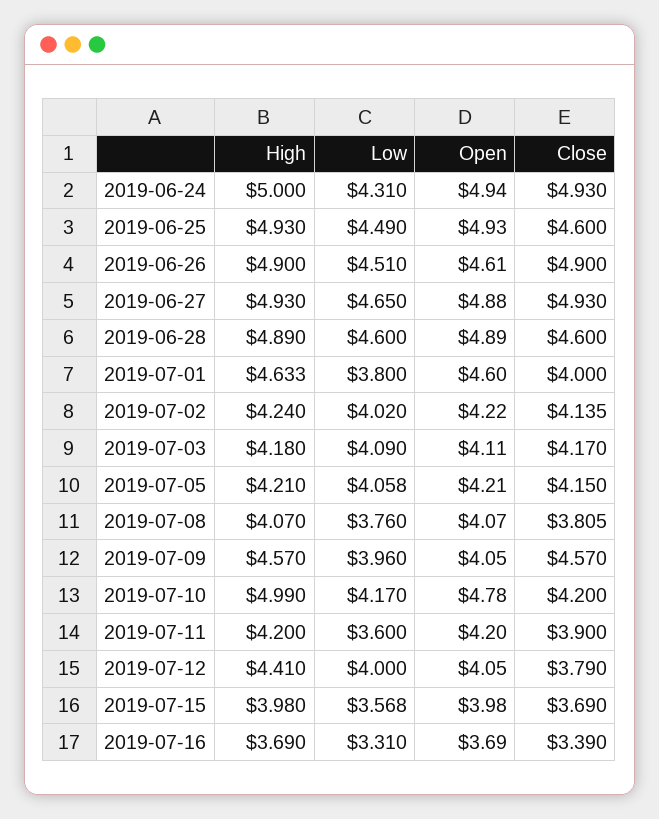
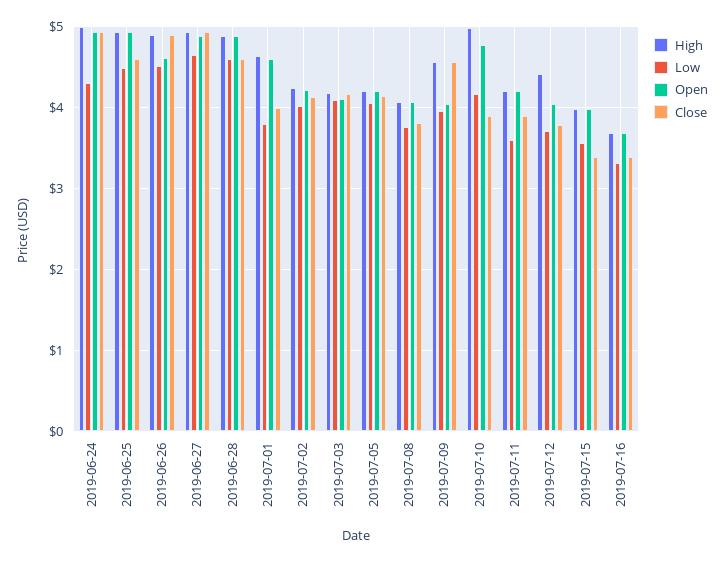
  {
    "High": {
      "2019-06-24": 5,
      "2019-06-25": 4.93,
      "2019-06-26": 4.9,
      "2019-06-27": 4.93,
      "2019-06-28": 4.89,
      "2019-07-01": 4.633,
      "2019-07-02": 4.24,
      "2019-07-03": 4.18,
      "2019-07-05": 4.21,
      "2019-07-08": 4.07,
      "2019-07-09": 4.57,
      "2019-07-10": 4.99,
      "2019-07-11": 4.2,
      "2019-07-12": 4.41,
      "2019-07-15": 3.98,
      "2019-07-16": 3.69
    },
    "Low": {
      "2019-06-24": 4.31,
      "2019-06-25": 4.49,
      "2019-06-26": 4.51,
      "2019-06-27": 4.65,
      "2019-06-28": 4.6,
      "2019-07-01": 3.8,
      "2019-07-02": 4.02,
      "2019-07-03": 4.09,
      "2019-07-05": 4.058,
      "2019-07-08": 3.76,
      "2019-07-09": 3.96,
      "2019-07-10": 4.17,
      "2019-07-11": 3.6,
-     "2019-07-12": 4,
+     "2019-07-12": 3.7,
      "2019-07-15": 3.568,
      "2019-07-16": 3.31
    },
    "Open": {
      "2019-06-24": 4.94,
      "2019-06-25": 4.93,
      "2019-06-26": 4.61,
      "2019-06-27": 4.88,
      "2019-06-28": 4.89,
      "2019-07-01": 4.6,
      "2019-07-02": 4.22,
      "2019-07-03": 4.11,
      "2019-07-05": 4.21,
      "2019-07-08": 4.07,
      "2019-07-09": 4.05,
      "2019-07-10": 4.78,
      "2019-07-11": 4.2,
      "2019-07-12": 4.05,
      "2019-07-15": 3.98,
      "2019-07-16": 3.69
    },
    "Close": {
      "2019-06-24": 4.93,
      "2019-06-25": 4.6,
      "2019-06-26": 4.9,
      "2019-06-27": 4.93,
      "2019-06-28": 4.6,
      "2019-07-01": 4,
      "2019-07-02": 4.135,
      "2019-07-03": 4.17,
      "2019-07-05": 4.15,
      "2019-07-08": 3.805,
      "2019-07-09": 4.57,
-     "2019-07-10": 4.2,
+     "2019-07-10": 3.9,
      "2019-07-11": 3.9,
      "2019-07-12": 3.79,
-     "2019-07-15": 3.69,
+     "2019-07-15": 3.4,
      "2019-07-16": 3.39
    }
  }

